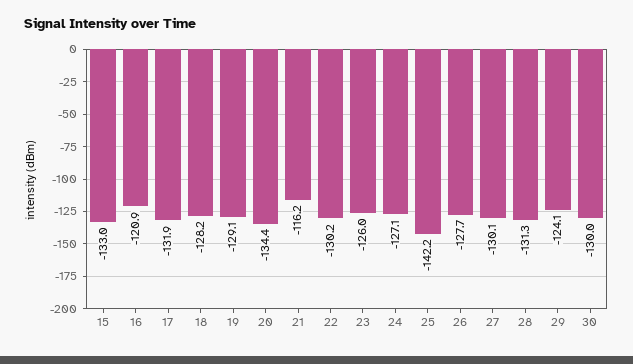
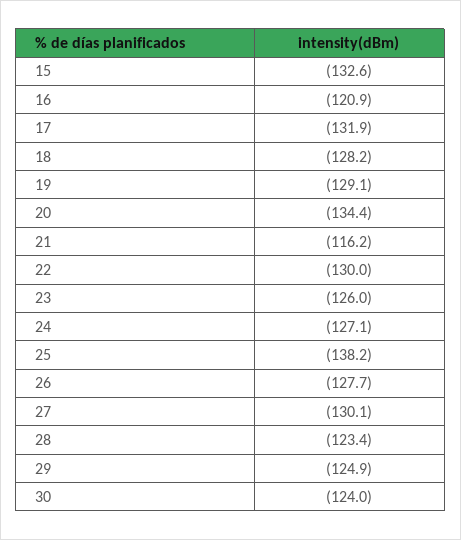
  {
-   "15": -133,
+   "15": -132.6,
    "16": -120.9,
    "17": -131.9,
    "18": -128.2,
    "19": -129.1,
    "20": -134.4,
    "21": -116.2,
-   "22": -130.2,
+   "22": -130,
    "23": -126,
    "24": -127.1,
-   "25": -142.2,
+   "25": -138.2,
    "26": -127.7,
    "27": -130.1,
-   "28": -131.3,
+   "28": -123.4,
-   "29": -124.1,
+   "29": -124.9,
-   "30": -130
+   "30": -124
  }

